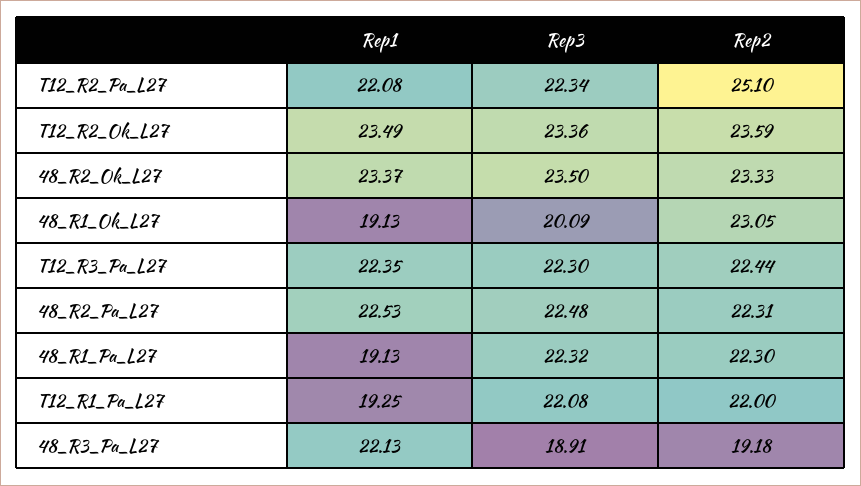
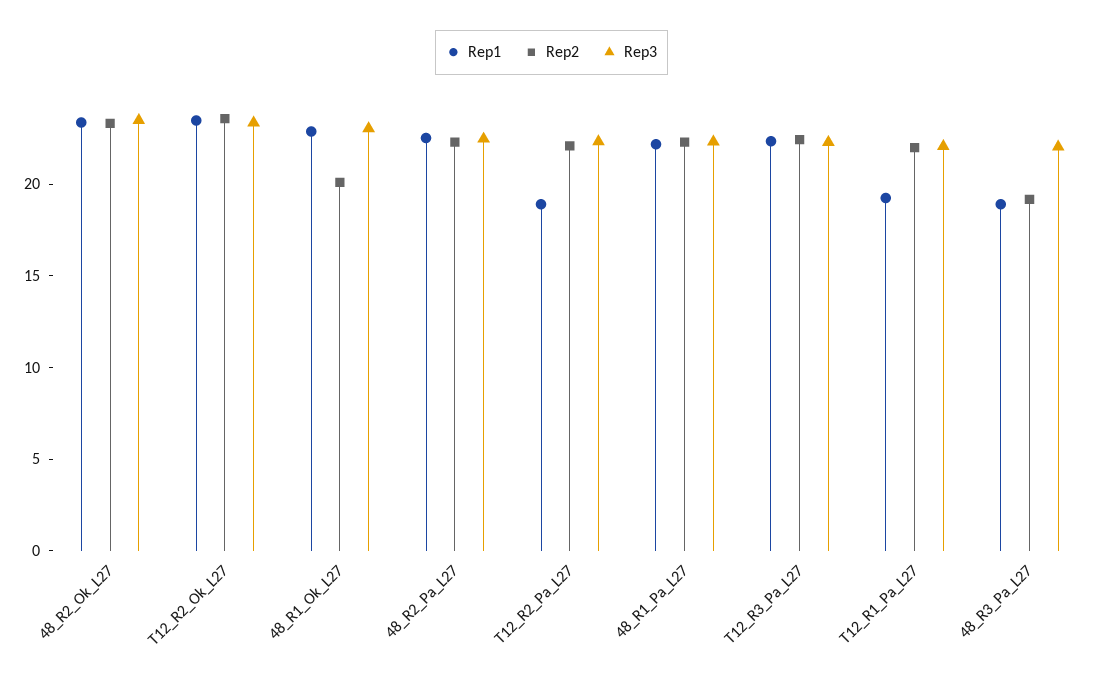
  {
    "Rep1": {
-     "T12_R2_Pa_L27": 22.08,
+     "T12_R2_Pa_L27": 19,
      "T12_R2_Ok_L27": 23.49,
      "48_R2_Ok_L27": 23.37,
-     "48_R1_Ok_L27": 19.13,
+     "48_R1_Ok_L27": 23,
      "T12_R3_Pa_L27": 22.35,
      "48_R2_Pa_L27": 22.53,
-     "48_R1_Pa_L27": 19.13,
+     "48_R1_Pa_L27": 22,
      "T12_R1_Pa_L27": 19.25,
-     "48_R3_Pa_L27": 22.13
+     "48_R3_Pa_L27": 19
    },
    "Rep3": {
      "T12_R2_Pa_L27": 22.34,
      "T12_R2_Ok_L27": 23.36,
      "48_R2_Ok_L27": 23.5,
-     "48_R1_Ok_L27": 20.09,
+     "48_R1_Ok_L27": 23,
      "T12_R3_Pa_L27": 22.3,
      "48_R2_Pa_L27": 22.48,
      "48_R1_Pa_L27": 22.32,
      "T12_R1_Pa_L27": 22.08,
-     "48_R3_Pa_L27": 18.91
+     "48_R3_Pa_L27": 22
    },
    "Rep2": {
-     "T12_R2_Pa_L27": 25.1,
+     "T12_R2_Pa_L27": 22,
      "T12_R2_Ok_L27": 23.59,
      "48_R2_Ok_L27": 23.33,
-     "48_R1_Ok_L27": 23.05,
+     "48_R1_Ok_L27": 20,
      "T12_R3_Pa_L27": 22.44,
      "48_R2_Pa_L27": 22.31,
      "48_R1_Pa_L27": 22.3,
      "T12_R1_Pa_L27": 22,
      "48_R3_Pa_L27": 19.18
    }
  }

